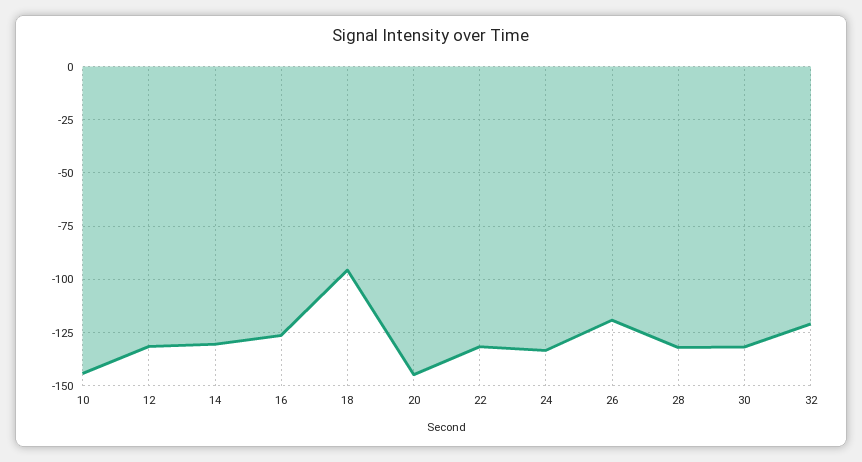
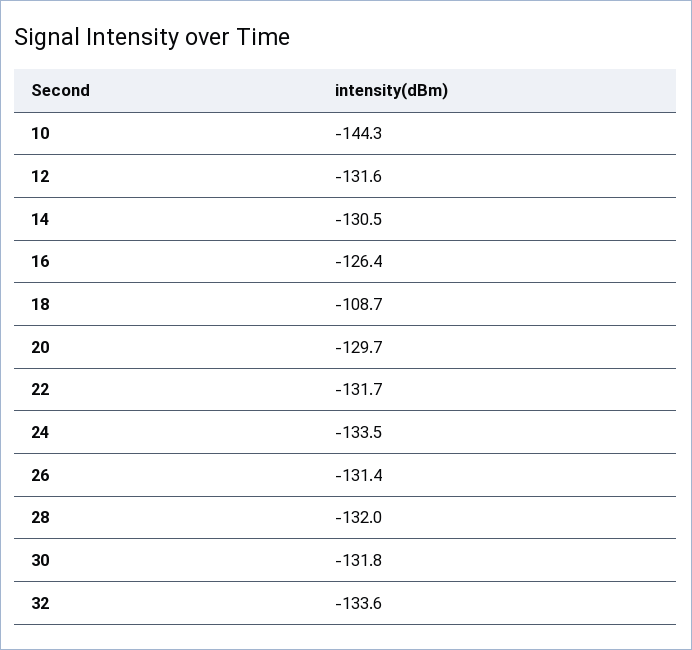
  {
    "10": -144.3,
    "12": -131.6,
    "14": -130.5,
    "16": -126.4,
-   "18": -95,
+   "18": -108.7,
-   "20": -145,
+   "20": -129.7,
    "22": -131.7,
    "24": -133.5,
-   "26": -120,
+   "26": -131.4,
    "28": -132,
    "30": -131.8,
-   "32": -120
+   "32": -133.6
  }

